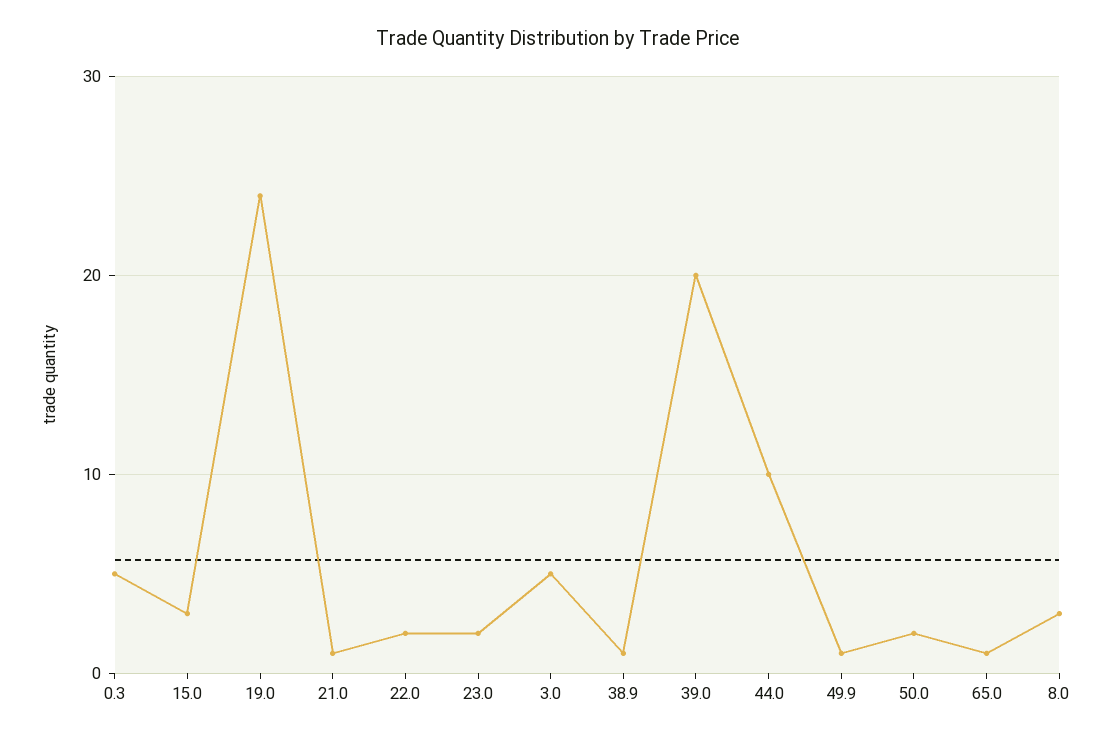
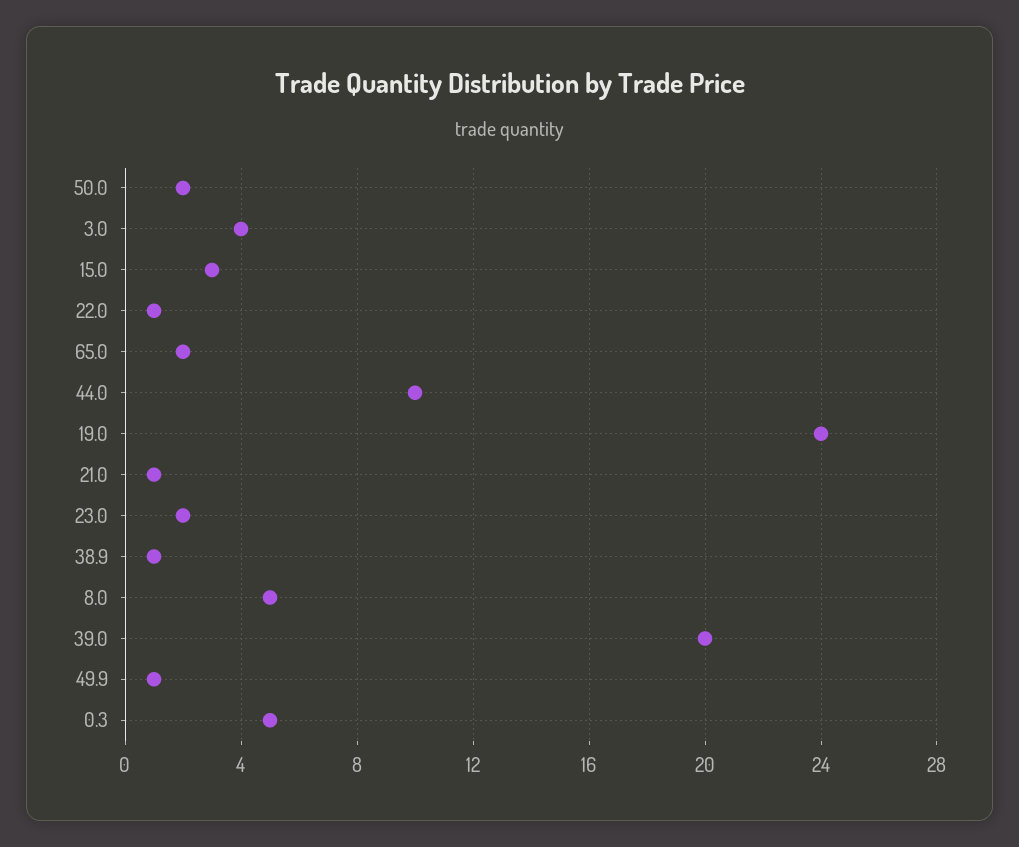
  {
    "0.3": 5,
    "15.0": 3,
    "19.0": 24,
    "21.0": 1,
-   "22.0": 2,
+   "22.0": 1,
    "23.0": 2,
-   "3.0": 5,
+   "3.0": 4,
    "38.9": 1,
    "39.0": 20,
    "44.0": 10,
    "49.9": 1,
    "50.0": 2,
-   "65.0": 1,
+   "65.0": 2,
-   "8.0": 3
+   "8.0": 5
  }

